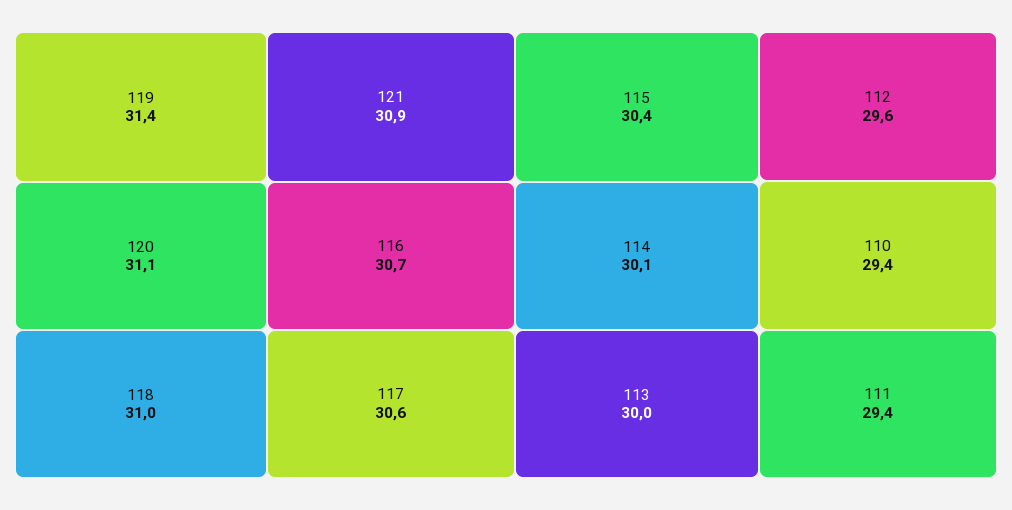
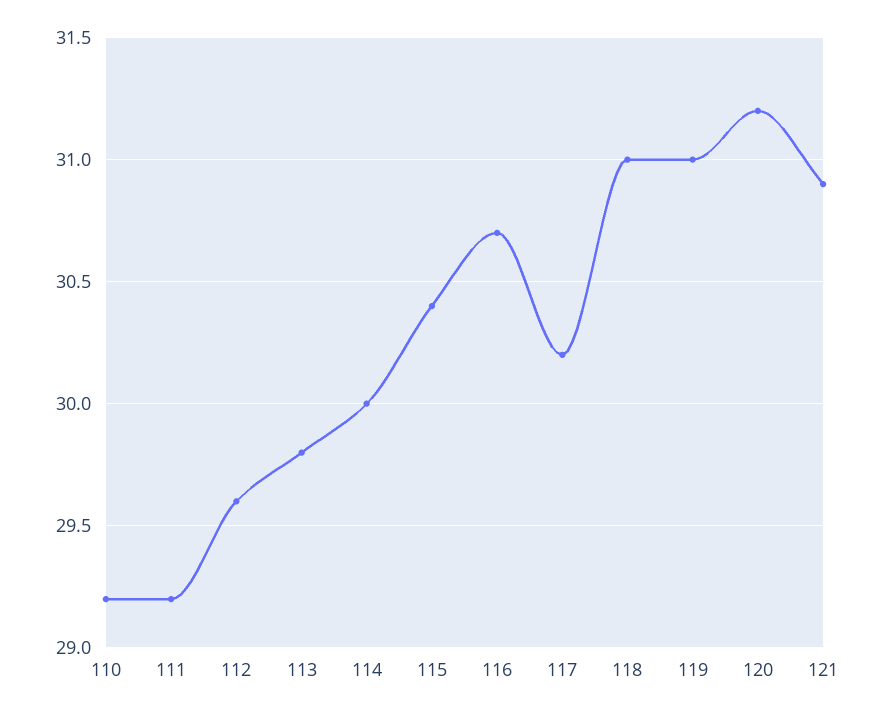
  {
-   "119": 31.4,
+   "119": 31,
-   "120": 31.1,
+   "120": 31.2,
    "118": 31,
    "121": 30.9,
    "116": 30.7,
-   "117": 30.6,
+   "117": 30.2,
    "115": 30.4,
-   "114": 30.1,
+   "114": 30,
-   "113": 30,
+   "113": 29.8,
    "112": 29.6,
-   "110": 29.4,
+   "110": 29.2,
-   "111": 29.4
+   "111": 29.2
  }

